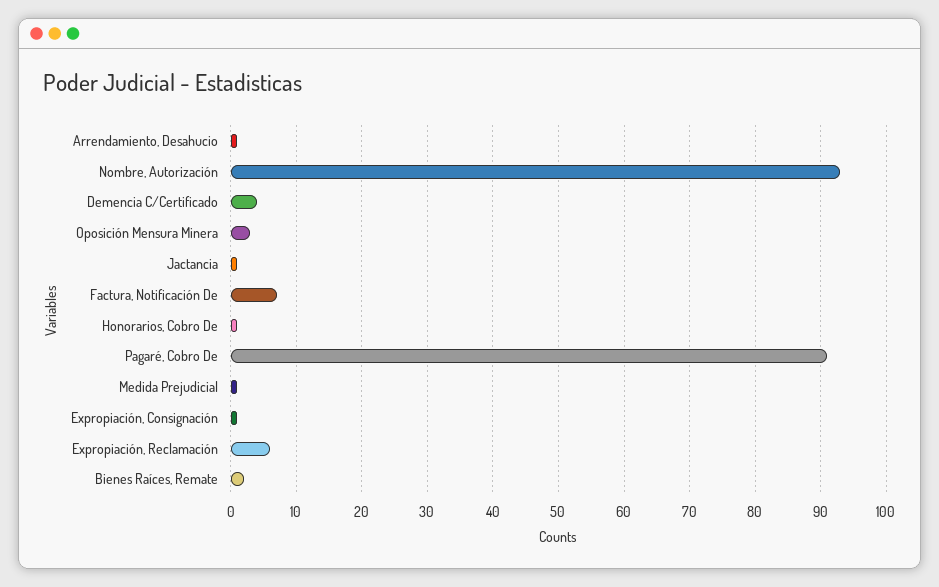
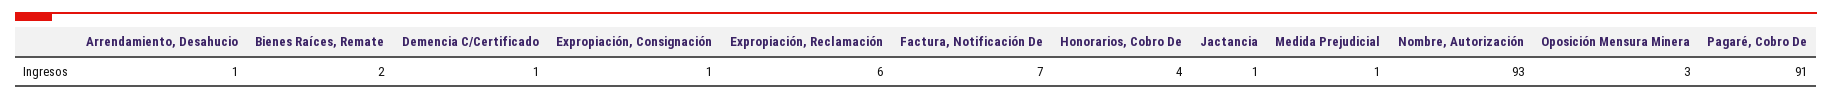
  {
    "Arrendamiento, Desahucio": 1,
    "Nombre, Autorización": 93,
-   "Demencia C/Certificado": 4,
+   "Demencia C/Certificado": 1,
    "Oposición Mensura Minera": 3,
    "Jactancia": 1,
    "Factura, Notificación De": 7,
-   "Honorarios, Cobro De": 1,
+   "Honorarios, Cobro De": 4,
    "Pagaré, Cobro De": 91,
    "Medida Prejudicial": 1,
    "Expropiación, Consignación": 1,
    "Expropiación, Reclamación": 6,
    "Bienes Raíces, Remate": 2
  }

